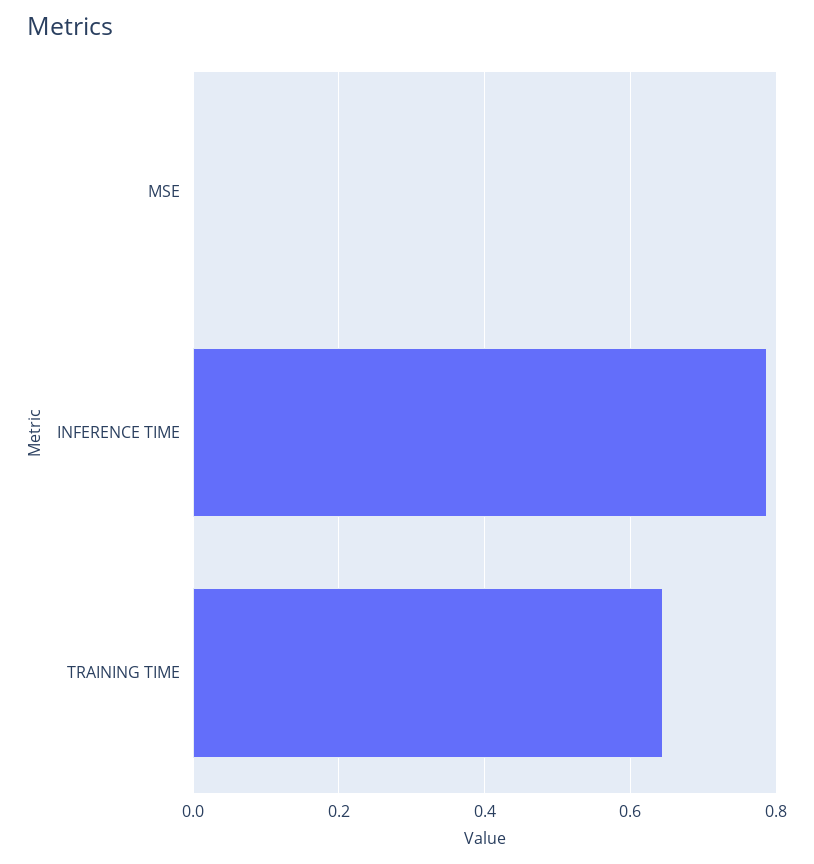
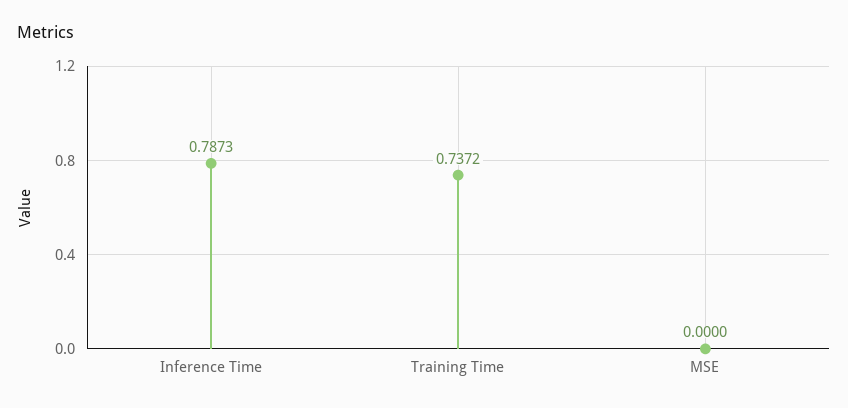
  {
    "MSE": 0,
    "INFERENCE TIME": 0.7873,
-   "TRAINING TIME": 0.64
+   "TRAINING TIME": 0.7372
  }

